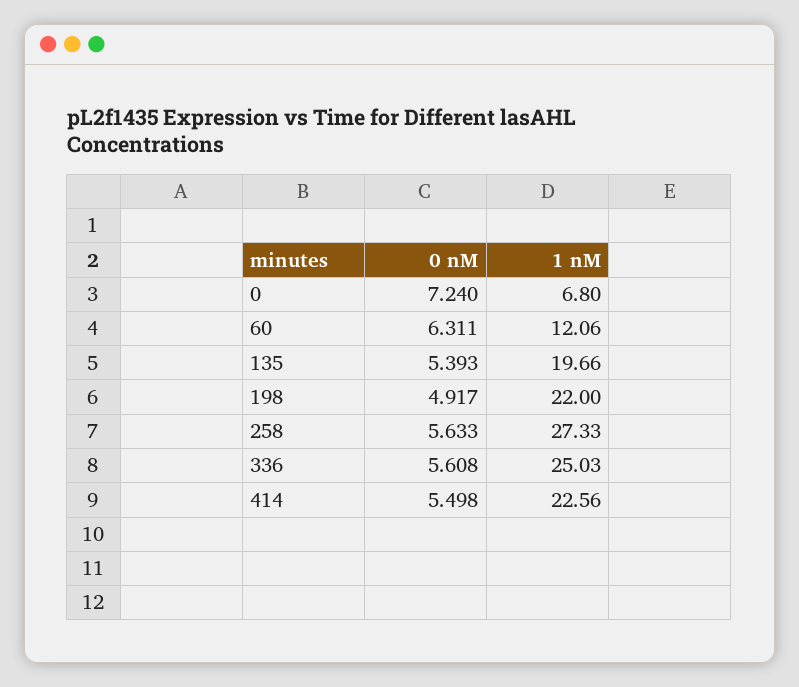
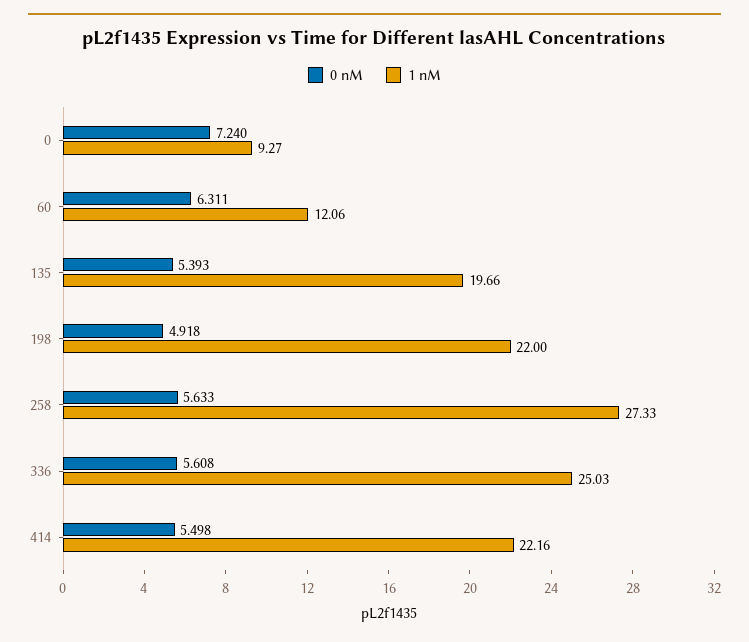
  {
    "0 nM": {
      "0": 7.24,
      "60": 6.311,
      "135": 5.393,
-     "198": 4.917,
+     "198": 4.918,
      "258": 5.633,
      "336": 5.608,
      "414": 5.498
    },
    "1 nM": {
-     "0": 6.8,
+     "0": 9.27,
      "60": 12.06,
      "135": 19.66,
      "198": 22,
      "258": 27.33,
      "336": 25.03,
-     "414": 22.56
+     "414": 22.16
    }
  }

